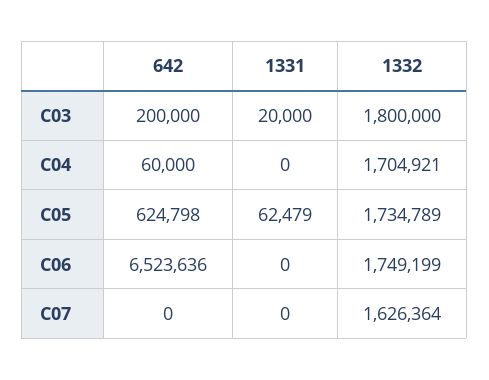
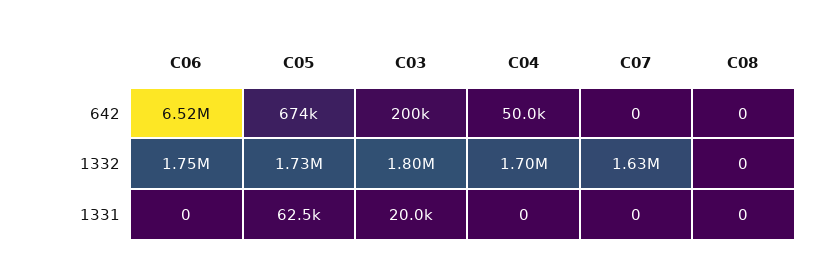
  {
    "642": {
      "C03": 200000,
-     "C04": 60000,
+     "C04": 50000,
-     "C05": 624798,
+     "C05": 674000,
      "C06": 6523636,
-     "C07": 0
+     "C07": 0,
+     "C08": 0
    },
    "1331": {
      "C03": 20000,
      "C04": 0,
      "C05": 62479,
      "C06": 0,
-     "C07": 0
+     "C07": 0,
+     "C08": 0
    },
    "1332": {
      "C03": 1800000,
      "C04": 1704921,
      "C05": 1734789,
      "C06": 1749199,
-     "C07": 1626364
+     "C07": 1626364,
+     "C08": 0
    }
  }

